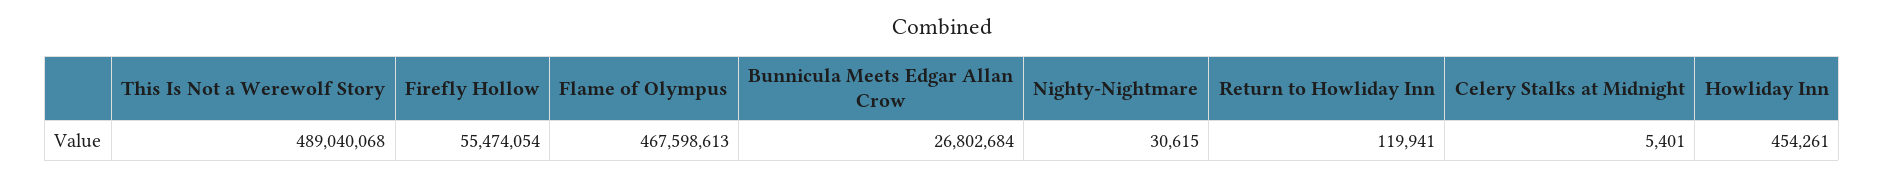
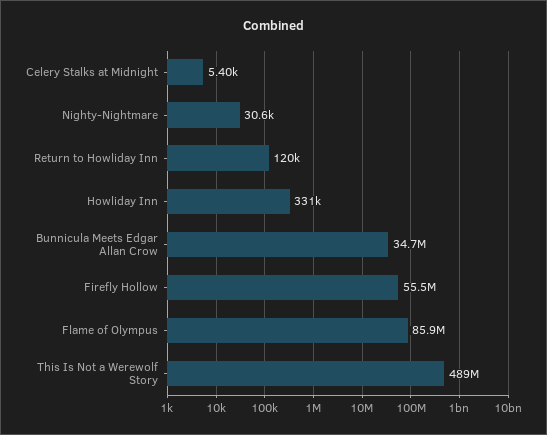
  {
    "This Is Not a Werewolf Story": 489040068,
    "Firefly Hollow": 55474054,
-   "Flame of Olympus": 467598613,
+   "Flame of Olympus": 85900000,
-   "Bunnicula Meets Edgar Allan Crow": 26802684,
+   "Bunnicula Meets Edgar Allan Crow": 34700000,
    "Nighty-Nightmare": 30615,
    "Return to Howliday Inn": 119941,
    "Celery Stalks at Midnight": 5401,
-   "Howliday Inn": 454261
+   "Howliday Inn": 331000
  }

